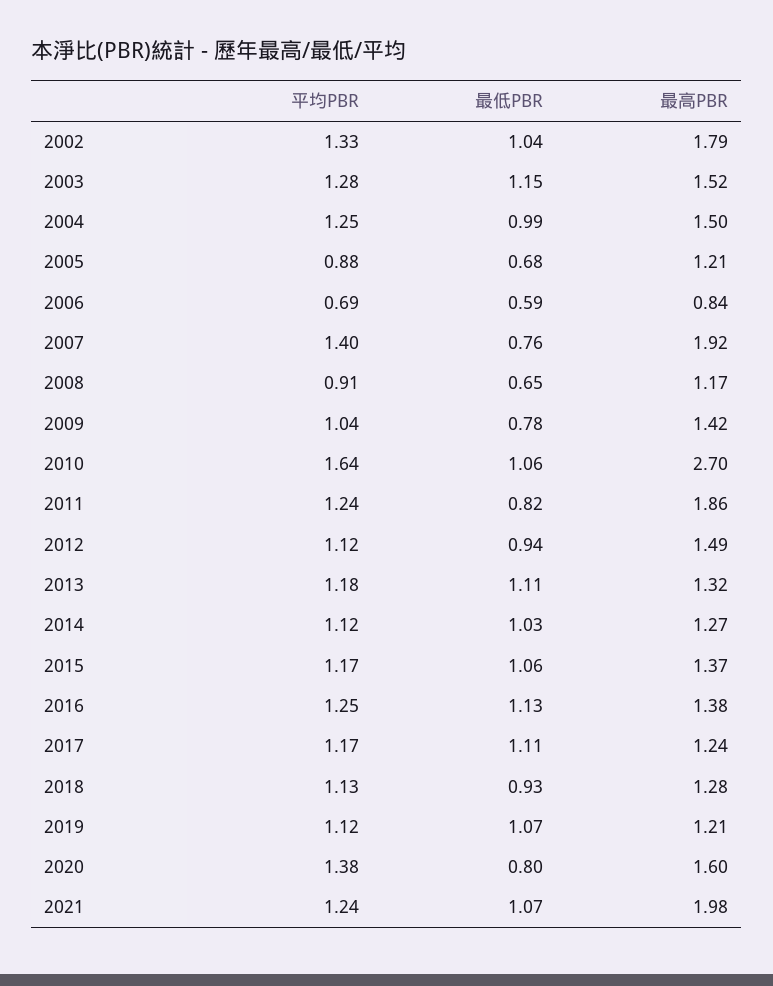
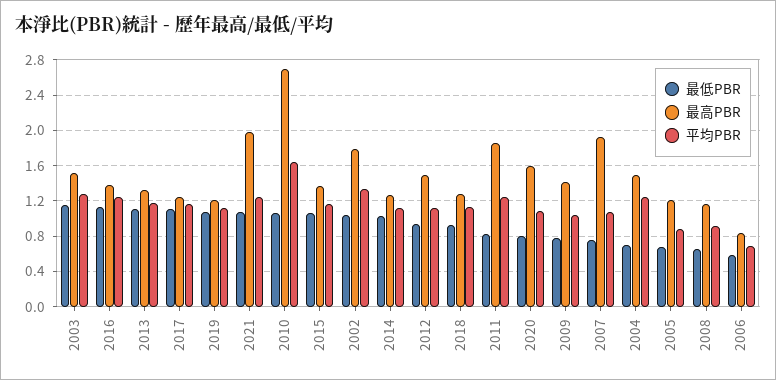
  {
    "平均PBR": {
      "2002": 1.33,
      "2003": 1.28,
      "2004": 1.25,
      "2005": 0.88,
      "2006": 0.69,
-     "2007": 1.4,
+     "2007": 1.1,
      "2008": 0.91,
      "2009": 1.04,
      "2010": 1.64,
      "2011": 1.24,
      "2012": 1.12,
      "2013": 1.18,
      "2014": 1.12,
      "2015": 1.17,
      "2016": 1.25,
      "2017": 1.17,
      "2018": 1.13,
      "2019": 1.12,
-     "2020": 1.38,
+     "2020": 1.1,
      "2021": 1.24
    },
    "最低PBR": {
      "2002": 1.04,
      "2003": 1.15,
-     "2004": 0.99,
+     "2004": 0.7,
      "2005": 0.68,
      "2006": 0.59,
      "2007": 0.76,
      "2008": 0.65,
      "2009": 0.78,
      "2010": 1.06,
      "2011": 0.82,
      "2012": 0.94,
      "2013": 1.11,
      "2014": 1.03,
      "2015": 1.06,
      "2016": 1.13,
      "2017": 1.11,
      "2018": 0.93,
      "2019": 1.07,
      "2020": 0.8,
      "2021": 1.07
    },
    "最高PBR": {
      "2002": 1.79,
      "2003": 1.52,
      "2004": 1.5,
      "2005": 1.21,
      "2006": 0.84,
      "2007": 1.92,
      "2008": 1.17,
      "2009": 1.42,
      "2010": 2.7,
      "2011": 1.86,
      "2012": 1.49,
      "2013": 1.32,
      "2014": 1.27,
      "2015": 1.37,
      "2016": 1.38,
      "2017": 1.24,
      "2018": 1.28,
      "2019": 1.21,
      "2020": 1.6,
      "2021": 1.98
    }
  }

